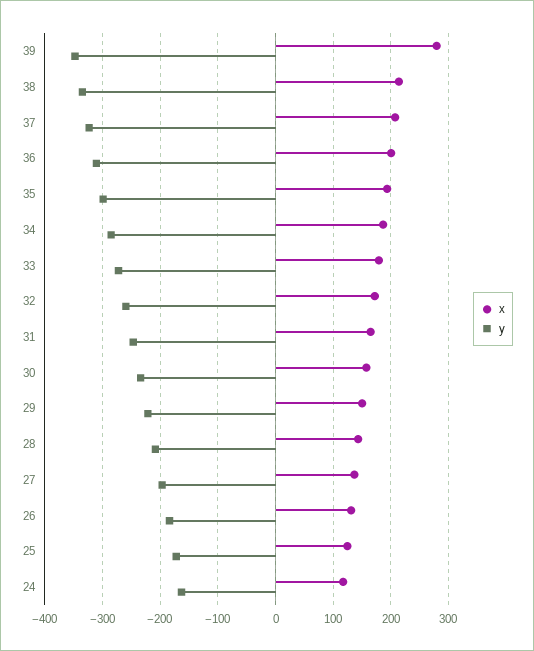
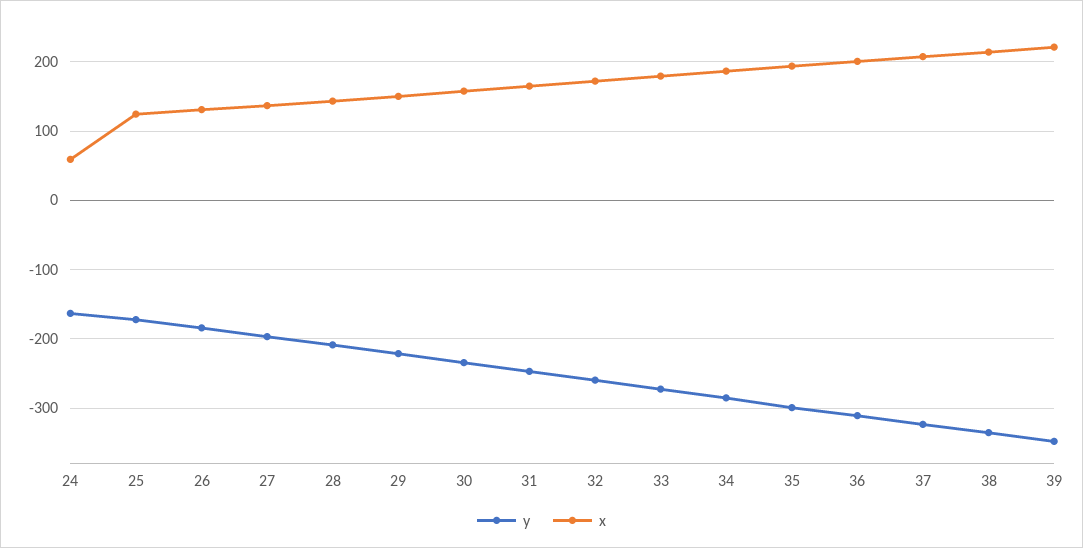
  {
    "x": {
-     "39": 280,
+     "39": 220,
      "38": 210,
      "37": 210,
      "36": 200,
      "35": 190,
      "34": 190,
      "33": 180,
      "32": 170,
      "31": 170,
      "30": 160,
      "29": 150,
      "28": 140,
      "27": 140,
      "26": 130,
      "25": 120,
-     "24": 120
+     "24": 60
    },
    "y": {
      "39": -350,
      "38": -340,
      "37": -320,
      "36": -310,
      "35": -300,
      "34": -290,
      "33": -270,
      "32": -260,
      "31": -250,
      "30": -230,
      "29": -220,
      "28": -210,
      "27": -200,
      "26": -180,
      "25": -170,
      "24": -160
    }
  }

